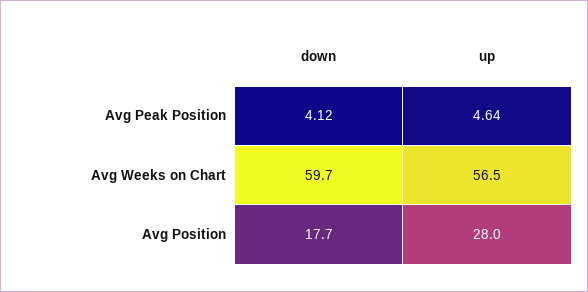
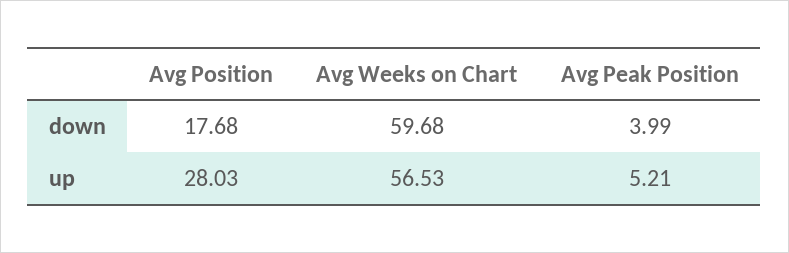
  {
    "down": {
-     "Avg Peak Position": 4.12,
+     "Avg Peak Position": 3.99,
      "Avg Weeks on Chart": 59.68,
      "Avg Position": 17.68
    },
    "up": {
-     "Avg Peak Position": 4.64,
+     "Avg Peak Position": 5.21,
      "Avg Weeks on Chart": 56.53,
      "Avg Position": 28.03
    }
  }

